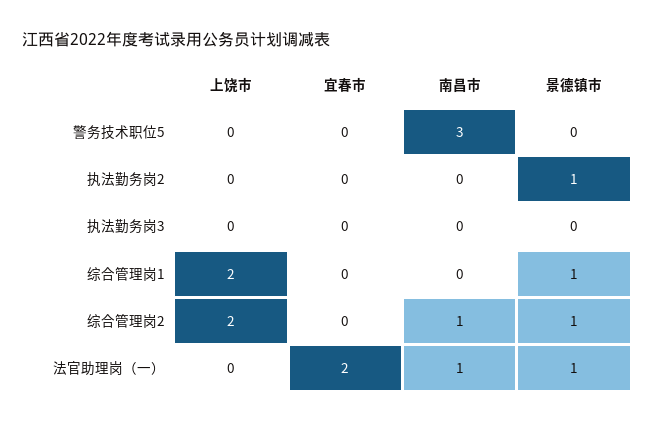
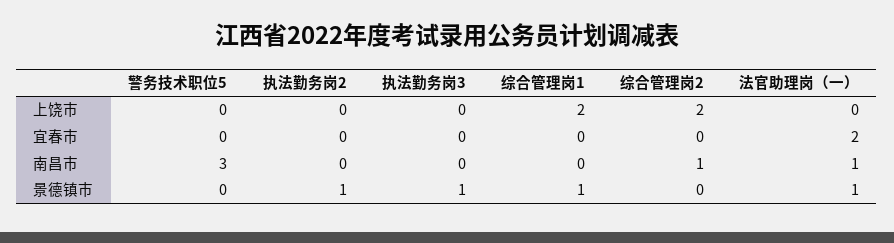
  {
    "上饶市": {
      "警务技术职位5": 0,
      "执法勤务岗2": 0,
      "执法勤务岗3": 0,
      "综合管理岗1": 2,
      "综合管理岗2": 2,
      "法官助理岗（一）": 0
    },
    "宜春市": {
      "警务技术职位5": 0,
      "执法勤务岗2": 0,
      "执法勤务岗3": 0,
      "综合管理岗1": 0,
      "综合管理岗2": 0,
      "法官助理岗（一）": 2
    },
    "南昌市": {
      "警务技术职位5": 3,
      "执法勤务岗2": 0,
      "执法勤务岗3": 0,
      "综合管理岗1": 0,
      "综合管理岗2": 1,
      "法官助理岗（一）": 1
    },
    "景德镇市": {
      "警务技术职位5": 0,
      "执法勤务岗2": 1,
-     "执法勤务岗3": 0,
+     "执法勤务岗3": 1,
      "综合管理岗1": 1,
-     "综合管理岗2": 1,
+     "综合管理岗2": 0,
      "法官助理岗（一）": 1
    }
  }

